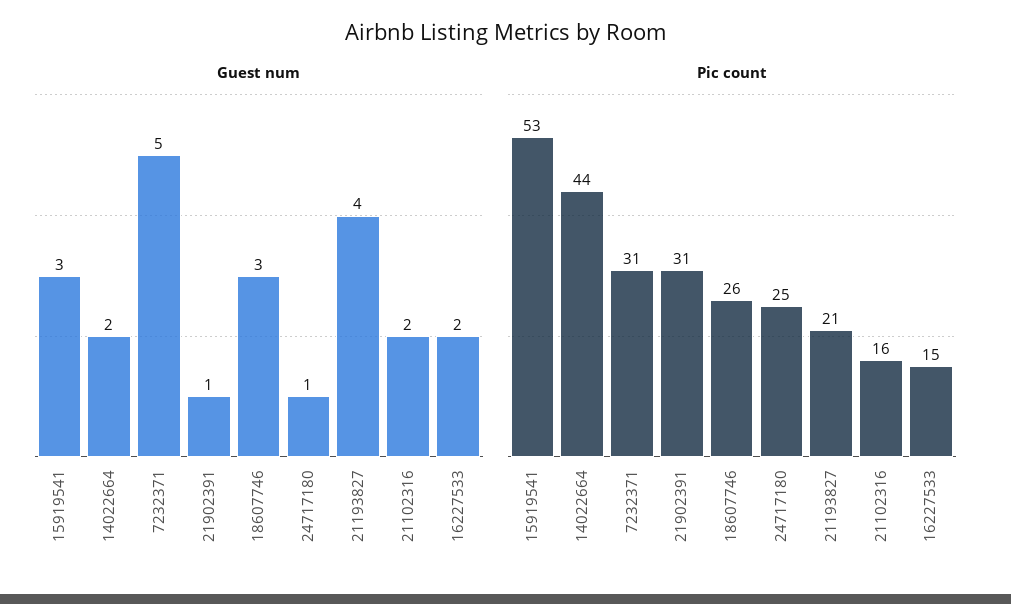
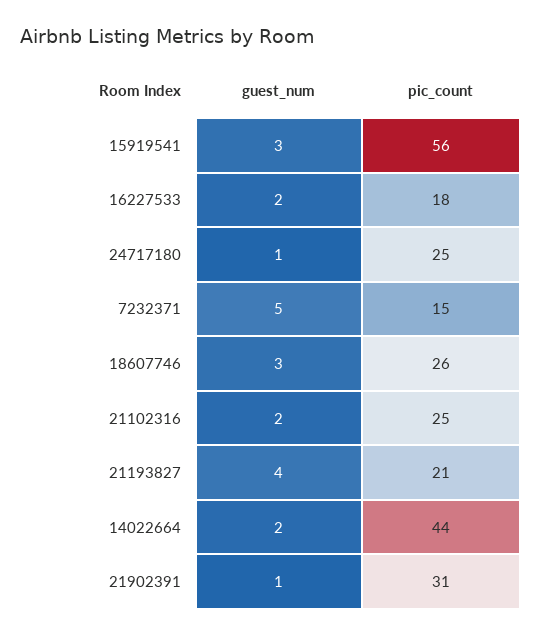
  {
    "Guest num": {
      "15919541": 3,
      "14022664": 2,
      "7232371": 5,
      "21902391": 1,
      "18607746": 3,
      "24717180": 1,
      "21193827": 4,
      "21102316": 2,
      "16227533": 2
    },
    "Pic count": {
-     "15919541": 53,
+     "15919541": 56,
      "14022664": 44,
-     "7232371": 31,
+     "7232371": 15,
      "21902391": 31,
      "18607746": 26,
      "24717180": 25,
      "21193827": 21,
-     "21102316": 16,
+     "21102316": 25,
-     "16227533": 15
+     "16227533": 18
    }
  }

